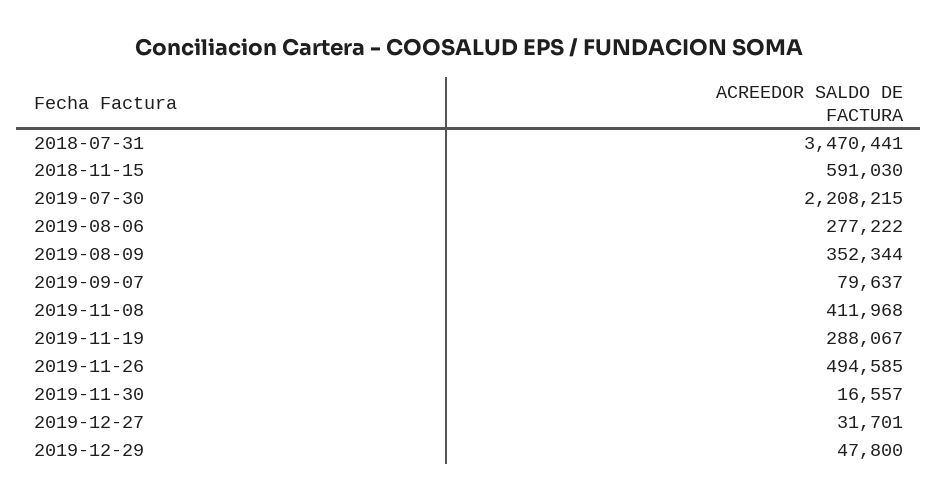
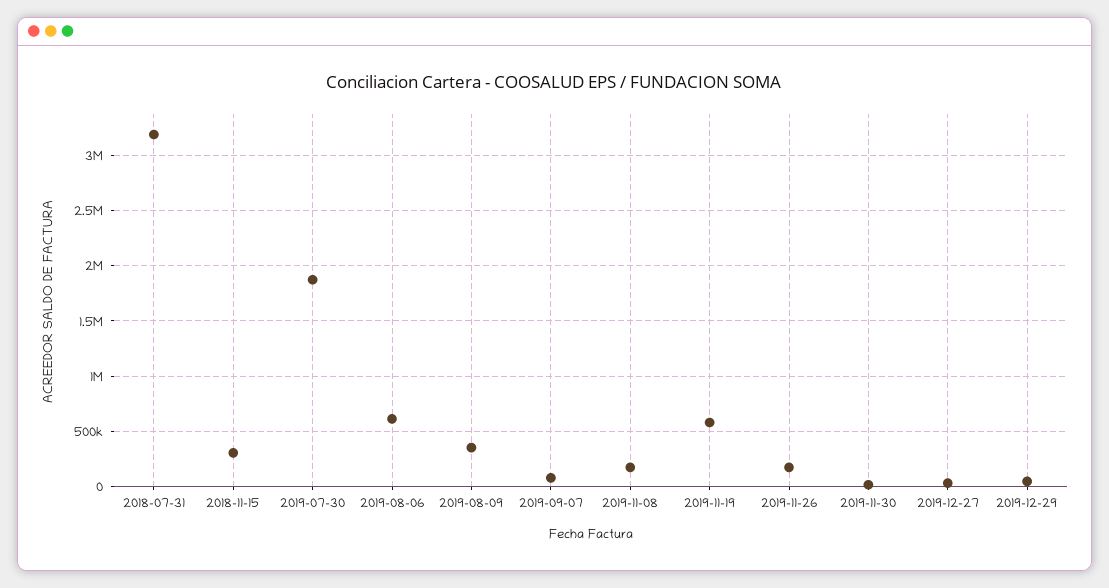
  {
-   "2018-07-31": 3470441,
+   "2018-07-31": 3200000,
-   "2018-11-15": 591030,
+   "2018-11-15": 300000,
-   "2019-07-30": 2208215,
+   "2019-07-30": 1900000,
-   "2019-08-06": 277222,
+   "2019-08-06": 600000,
    "2019-08-09": 352344,
    "2019-09-07": 79637,
-   "2019-11-08": 411968,
+   "2019-11-08": 200000,
-   "2019-11-19": 288067,
+   "2019-11-19": 600000,
-   "2019-11-26": 494585,
+   "2019-11-26": 200000,
    "2019-11-30": 16557,
    "2019-12-27": 31701,
    "2019-12-29": 47800
  }

